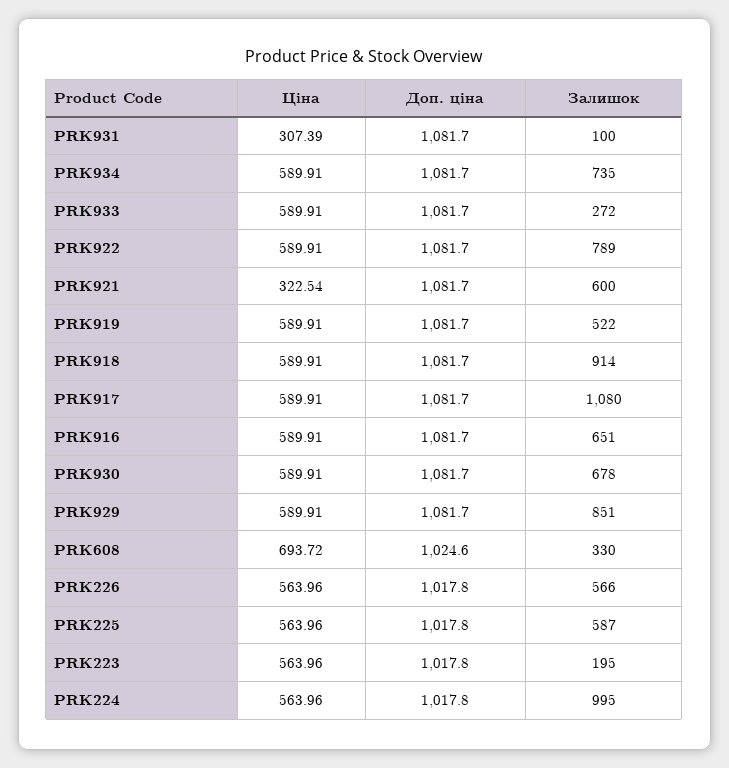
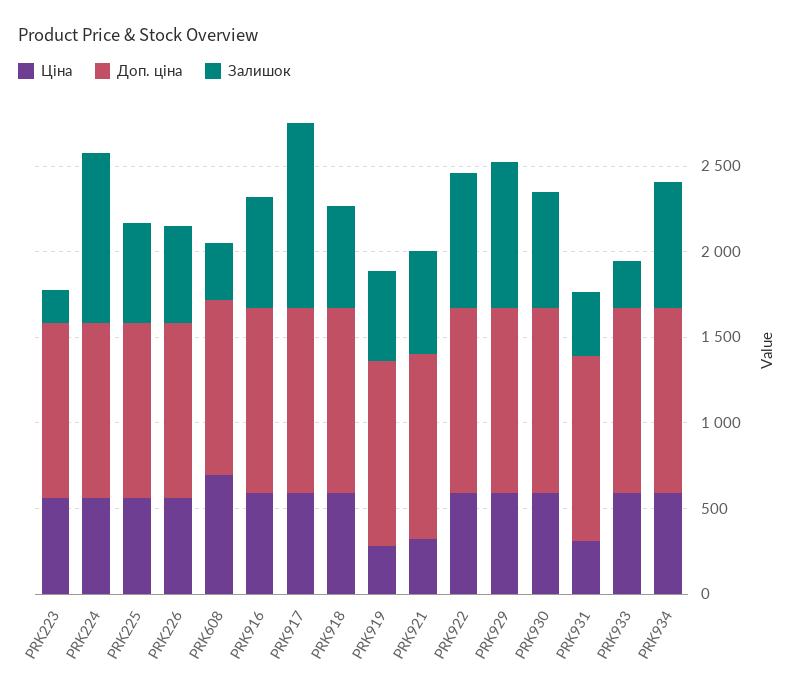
  {
    "Ціна": {
      "PRK931": 307.39,
      "PRK934": 589.91,
      "PRK933": 589.91,
      "PRK922": 589.91,
      "PRK921": 322.54,
-     "PRK919": 589.91,
+     "PRK919": 300,
      "PRK918": 589.91,
      "PRK917": 589.91,
      "PRK916": 589.91,
      "PRK930": 589.91,
      "PRK929": 589.91,
      "PRK608": 693.72,
      "PRK226": 563.96,
      "PRK225": 563.96,
      "PRK223": 563.96,
      "PRK224": 563.96
    },
    "Доп. ціна": {
      "PRK931": 1081.7,
      "PRK934": 1081.7,
      "PRK933": 1081.7,
      "PRK922": 1081.7,
      "PRK921": 1081.7,
      "PRK919": 1081.7,
      "PRK918": 1081.7,
      "PRK917": 1081.7,
      "PRK916": 1081.7,
      "PRK930": 1081.7,
      "PRK929": 1081.7,
      "PRK608": 1024.6,
      "PRK226": 1017.8,
      "PRK225": 1017.8,
      "PRK223": 1017.8,
      "PRK224": 1017.8
    },
    "Залишок": {
-     "PRK931": 100,
+     "PRK931": 400,
      "PRK934": 735,
      "PRK933": 272,
      "PRK922": 789,
      "PRK921": 600,
      "PRK919": 522,
-     "PRK918": 914,
+     "PRK918": 600,
      "PRK917": 1080,
      "PRK916": 651,
      "PRK930": 678,
      "PRK929": 851,
      "PRK608": 330,
      "PRK226": 566,
      "PRK225": 587,
      "PRK223": 195,
      "PRK224": 995
    }
  }

